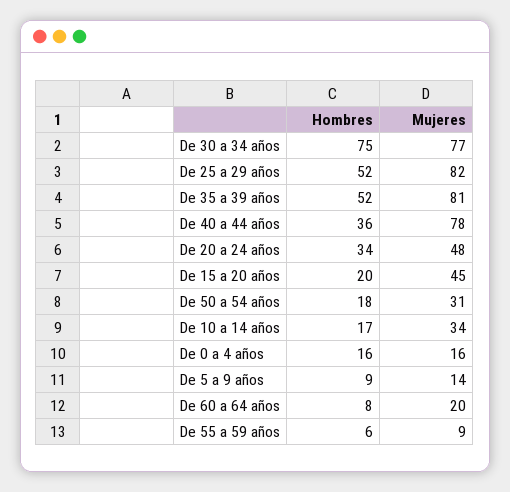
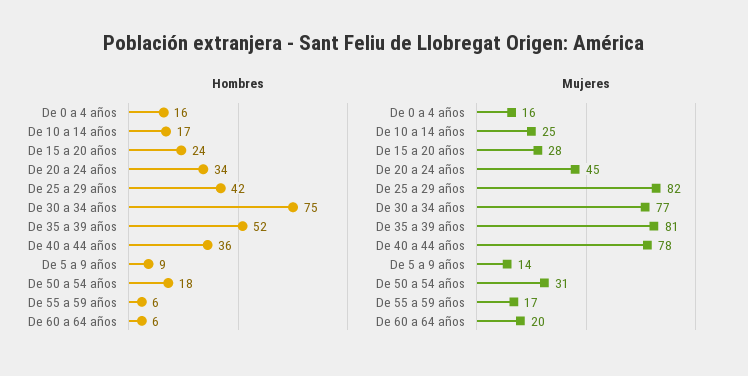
  {
    "Hombres": {
      "De 30 a 34 años": 75,
-     "De 25 a 29 años": 52,
+     "De 25 a 29 años": 42,
      "De 35 a 39 años": 52,
      "De 40 a 44 años": 36,
      "De 20 a 24 años": 34,
-     "De 15 a 20 años": 20,
+     "De 15 a 20 años": 24,
      "De 50 a 54 años": 18,
      "De 10 a 14 años": 17,
      "De 0 a 4 años": 16,
      "De 5 a 9 años": 9,
-     "De 60 a 64 años": 8,
+     "De 60 a 64 años": 6,
      "De 55 a 59 años": 6
    },
    "Mujeres": {
      "De 30 a 34 años": 77,
      "De 25 a 29 años": 82,
      "De 35 a 39 años": 81,
      "De 40 a 44 años": 78,
-     "De 20 a 24 años": 48,
+     "De 20 a 24 años": 45,
-     "De 15 a 20 años": 45,
+     "De 15 a 20 años": 28,
      "De 50 a 54 años": 31,
-     "De 10 a 14 años": 34,
+     "De 10 a 14 años": 25,
      "De 0 a 4 años": 16,
      "De 5 a 9 años": 14,
      "De 60 a 64 años": 20,
-     "De 55 a 59 años": 9
+     "De 55 a 59 años": 17
    }
  }

